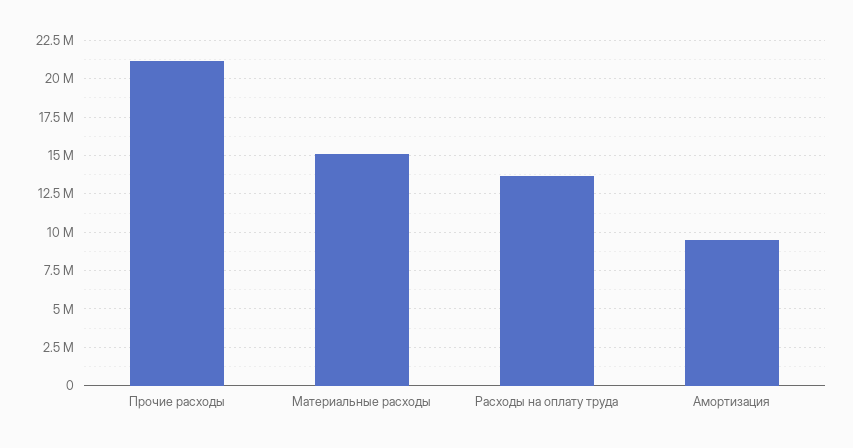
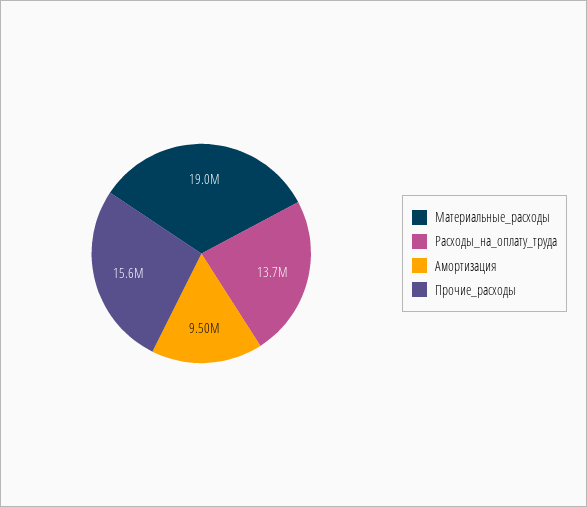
  {
-   "Прочие расходы": 21000000,
+   "Прочие расходы": 15600000,
-   "Материальные расходы": 15000000,
+   "Материальные расходы": 19000000,
    "Расходы на оплату труда": 13700000,
    "Амортизация": 9500000
  }

